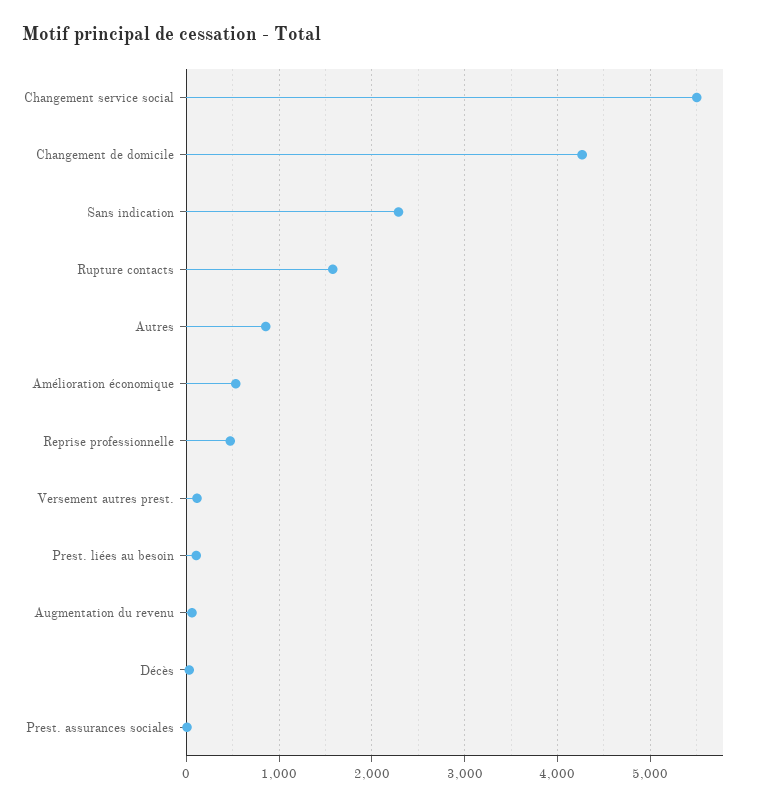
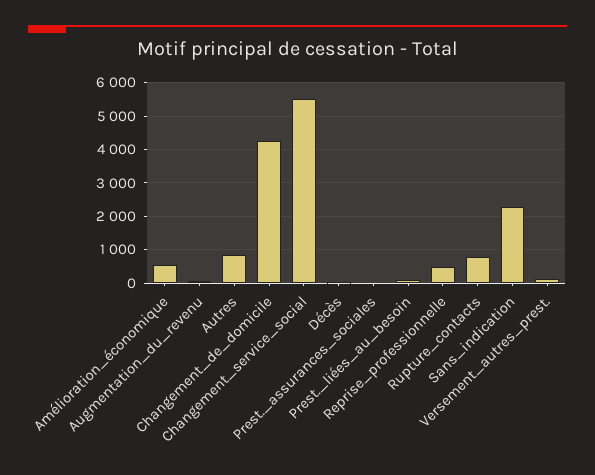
  {
    "Changement service social": 5500,
    "Changement de domicile": 4300,
    "Sans indication": 2300,
-   "Rupture contacts": 1600,
+   "Rupture contacts": 800,
    "Autres": 900,
    "Amélioration économique": 500,
    "Reprise professionnelle": 500,
    "Versement autres prest.": 100,
    "Prest. liées au besoin": 100,
    "Augmentation du revenu": 100,
    "Décès": 0,
    "Prest. assurances sociales": 0
  }

